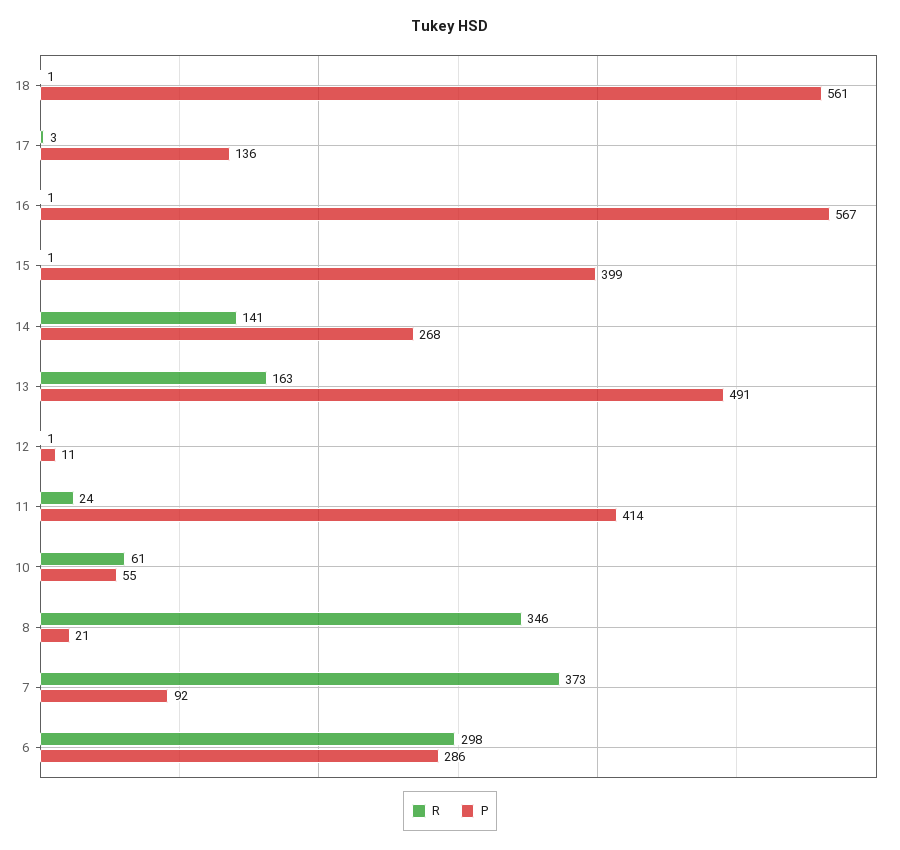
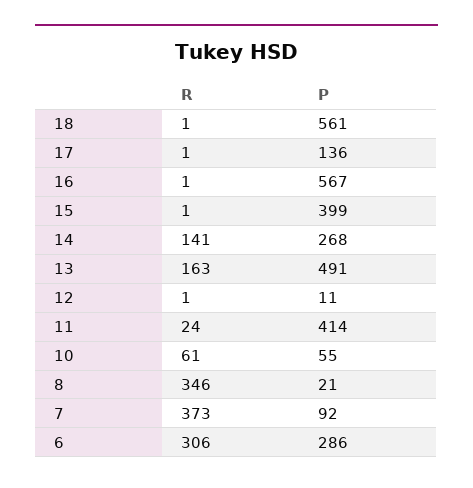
  {
    "R": {
      "18": 1,
-     "17": 3,
+     "17": 1,
      "16": 1,
      "15": 1,
      "14": 141,
      "13": 163,
      "12": 1,
      "11": 24,
      "10": 61,
      "8": 346,
      "7": 373,
-     "6": 298
+     "6": 306
    },
    "P": {
      "18": 561,
      "17": 136,
      "16": 567,
      "15": 399,
      "14": 268,
      "13": 491,
      "12": 11,
      "11": 414,
      "10": 55,
      "8": 21,
      "7": 92,
      "6": 286
    }
  }

